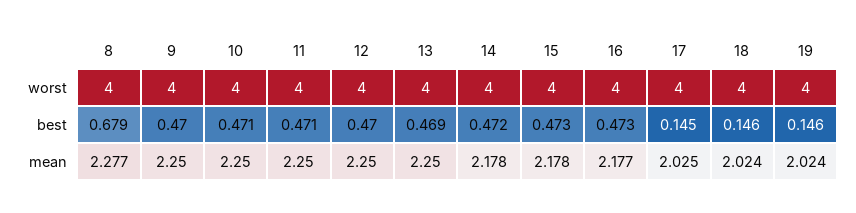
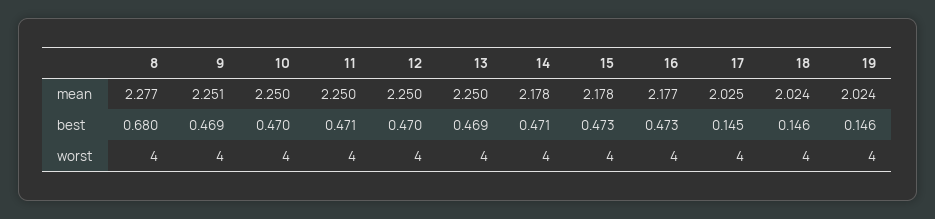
  {
    "8": {
      "worst": 4,
-     "best": 0.679,
+     "best": 0.68,
      "mean": 2.277
    },
    "9": {
      "worst": 4,
-     "best": 0.47,
+     "best": 0.469,
-     "mean": 2.25
+     "mean": 2.251
    },
    "10": {
      "worst": 4,
-     "best": 0.471,
+     "best": 0.47,
      "mean": 2.25
    },
    "11": {
      "worst": 4,
      "best": 0.471,
      "mean": 2.25
    },
    "12": {
      "worst": 4,
      "best": 0.47,
      "mean": 2.25
    },
    "13": {
      "worst": 4,
      "best": 0.469,
      "mean": 2.25
    },
    "14": {
      "worst": 4,
-     "best": 0.472,
+     "best": 0.471,
      "mean": 2.178
    },
    "15": {
      "worst": 4,
      "best": 0.473,
      "mean": 2.178
    },
    "16": {
      "worst": 4,
      "best": 0.473,
      "mean": 2.177
    },
    "17": {
      "worst": 4,
      "best": 0.145,
      "mean": 2.025
    },
    "18": {
      "worst": 4,
      "best": 0.146,
      "mean": 2.024
    },
    "19": {
      "worst": 4,
      "best": 0.146,
      "mean": 2.024
    }
  }

